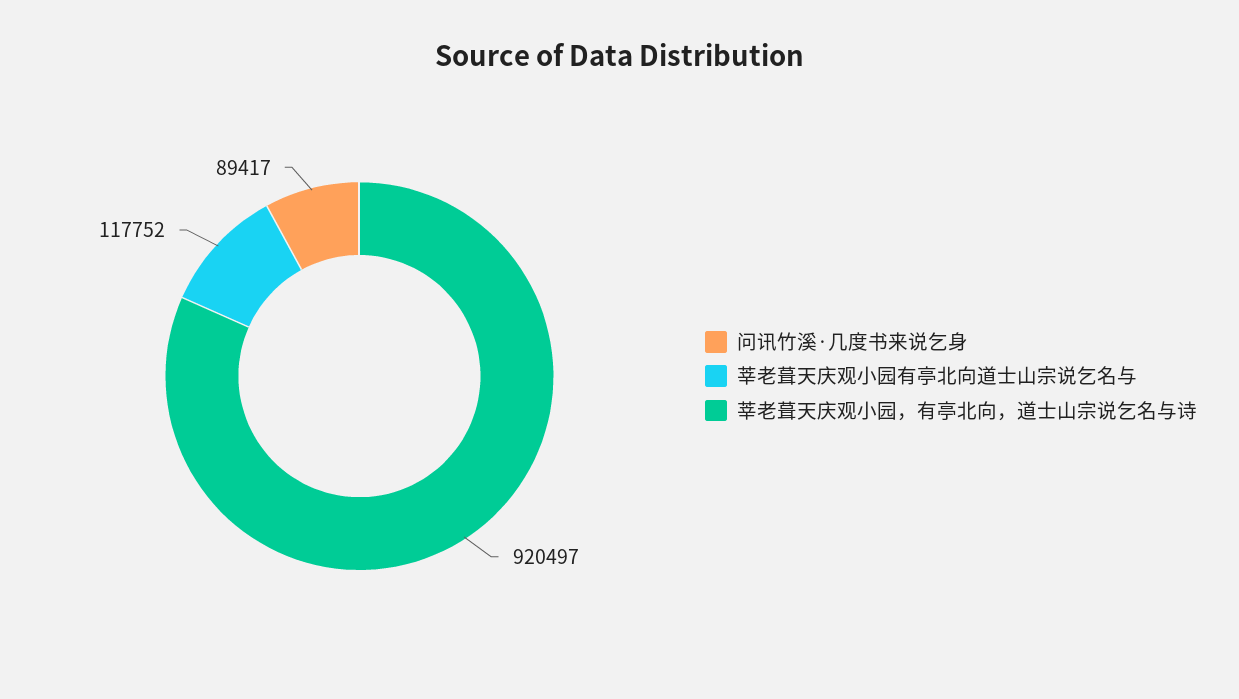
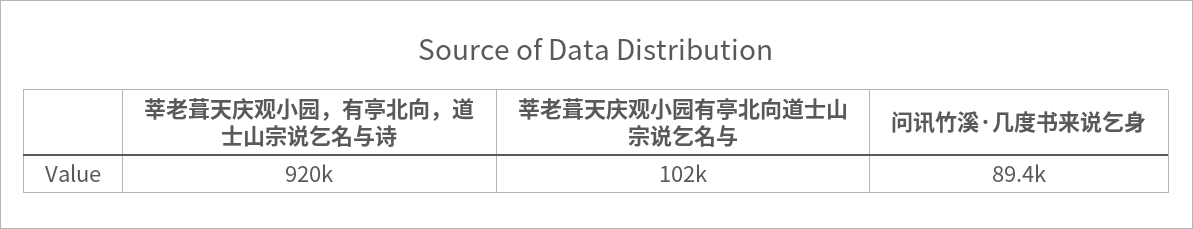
  {
    "问讯竹溪·几度书来说乞身": 89417,
-   "莘老葺天庆观小园有亭北向道士山宗说乞名与": 117752,
+   "莘老葺天庆观小园有亭北向道士山宗说乞名与": 102000,
    "莘老葺天庆观小园，有亭北向，道士山宗说乞名与诗": 920497
  }

